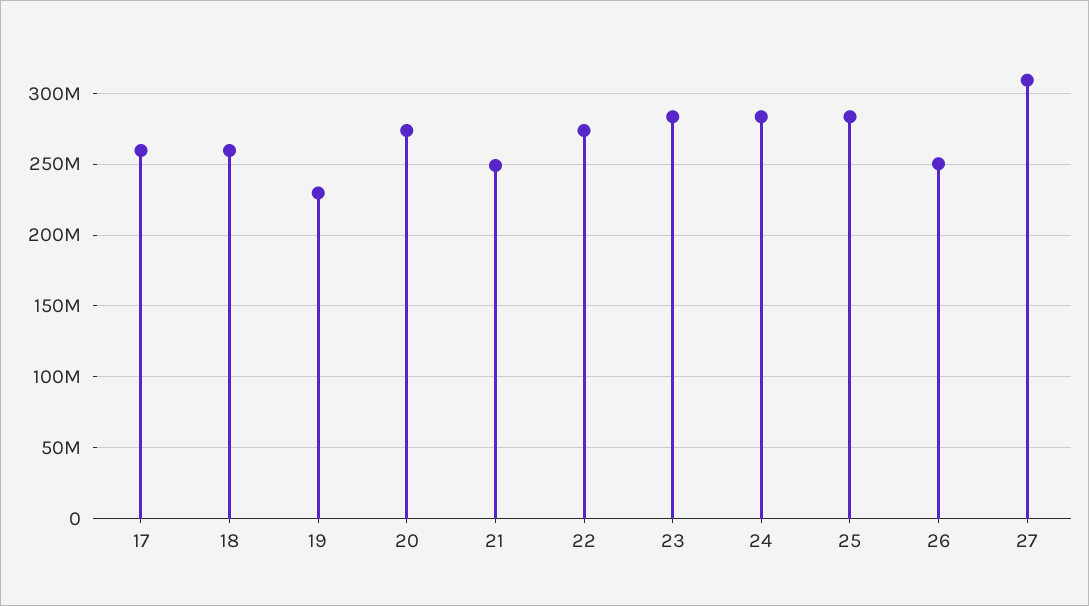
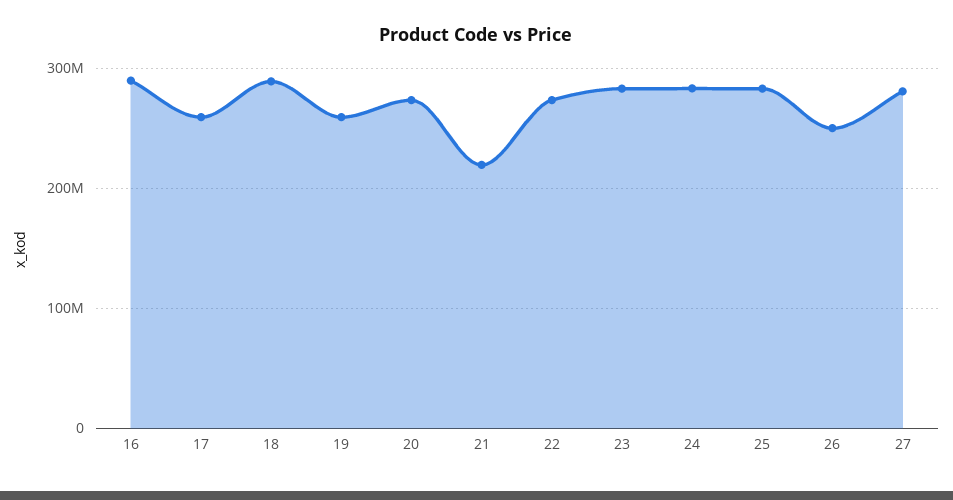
  {
    "17": 260000000,
-   "18": 260000000,
+   "18": 290000000,
-   "19": 230000000,
+   "19": 260000000,
    "20": 275000000,
-   "21": 250000000,
+   "21": 220000000,
    "22": 275000000,
    "23": 285000000,
    "24": 285000000,
    "25": 285000000,
    "26": 250000000,
-   "27": 310000000
+   "27": 280000000,
+   "16": 290000000
  }

